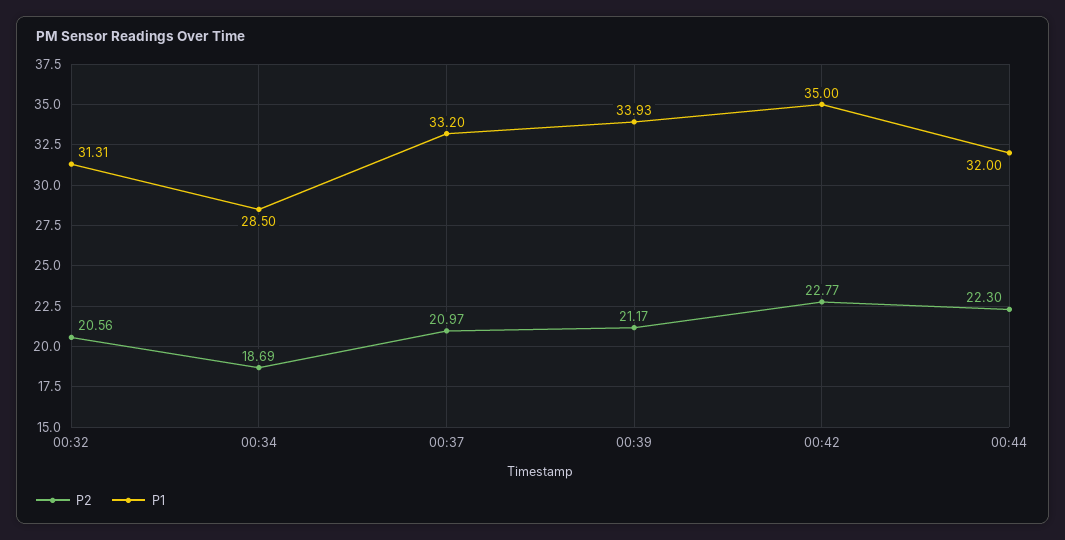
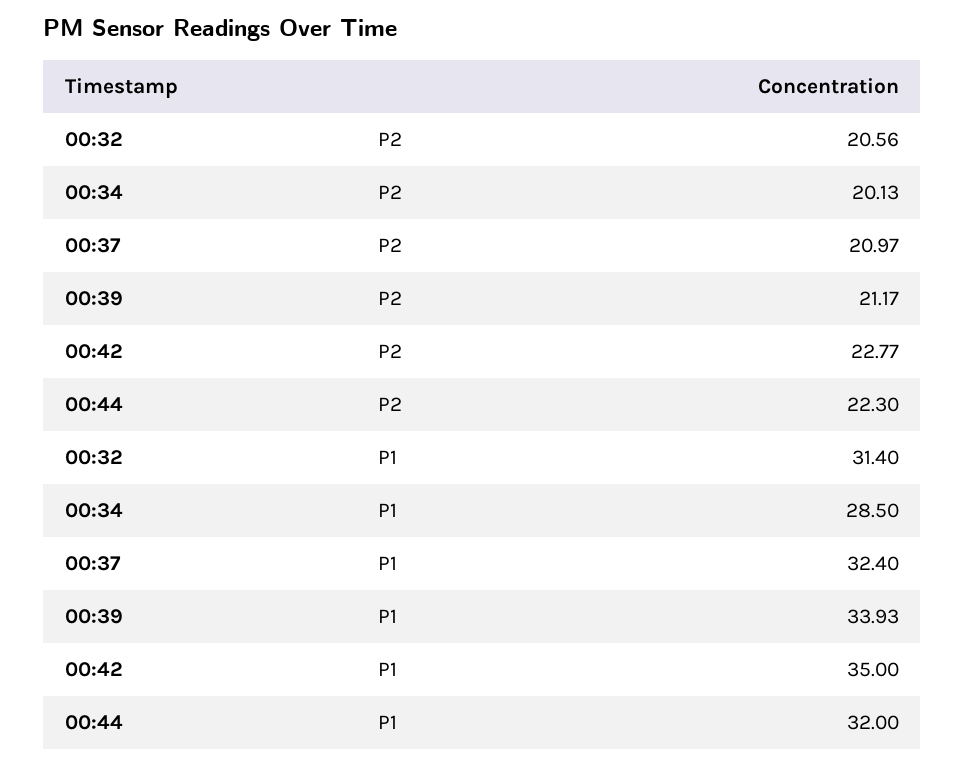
  {
    "P2": {
      "00:32": 20.56,
-     "00:34": 18.69,
+     "00:34": 20.13,
      "00:37": 20.97,
      "00:39": 21.17,
      "00:42": 22.77,
      "00:44": 22.3
    },
    "P1": {
-     "00:32": 31.31,
+     "00:32": 31.4,
      "00:34": 28.5,
-     "00:37": 33.2,
+     "00:37": 32.4,
      "00:39": 33.93,
      "00:42": 35,
      "00:44": 32
    }
  }

